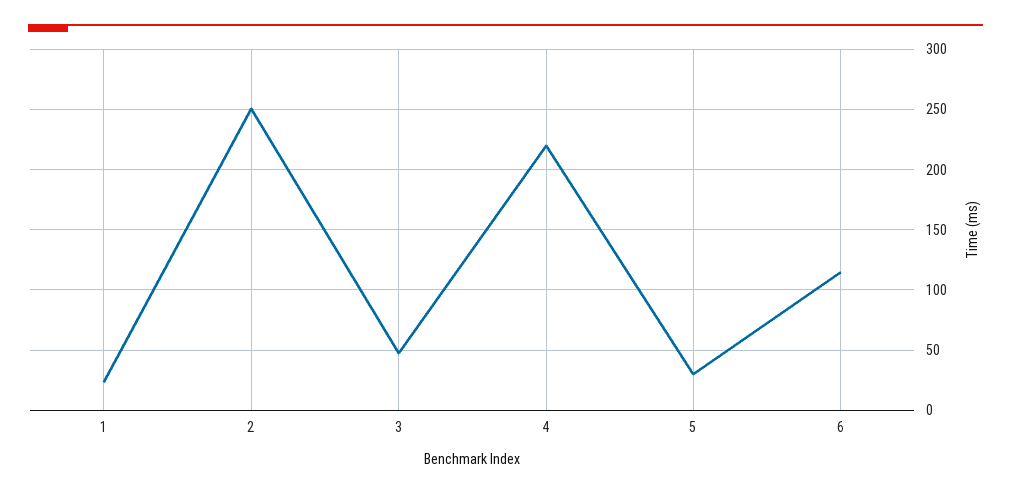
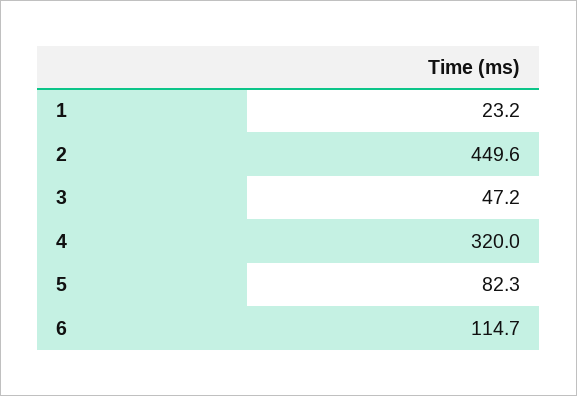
  {
    "1": 23.2,
-   "2": 250,
+   "2": 449.6,
    "3": 47.2,
-   "4": 220,
+   "4": 320,
-   "5": 30,
+   "5": 82.3,
    "6": 114.7
  }

